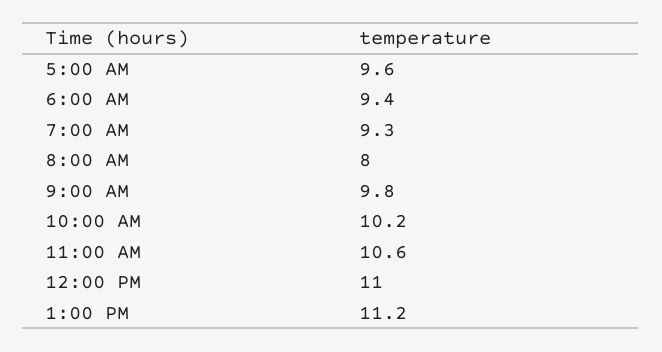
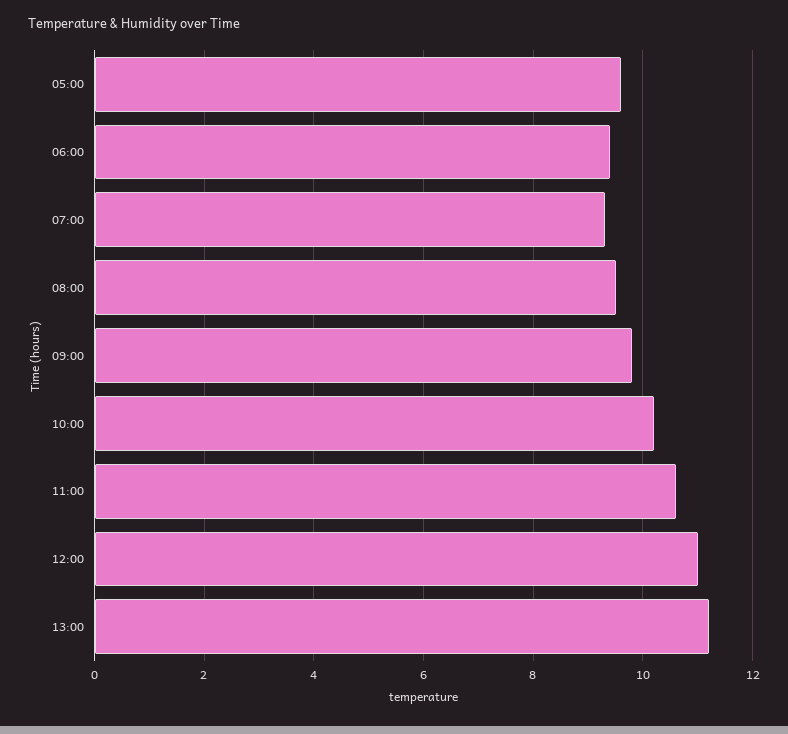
  {
    "5:00 AM": 9.6,
    "6:00 AM": 9.4,
    "7:00 AM": 9.3,
-   "8:00 AM": 8,
+   "8:00 AM": 9.5,
    "9:00 AM": 9.8,
    "10:00 AM": 10.2,
    "11:00 AM": 10.6,
    "12:00 PM": 11,
    "1:00 PM": 11.2
  }

